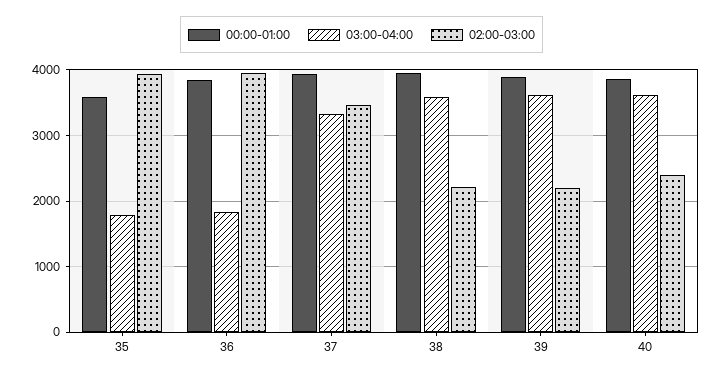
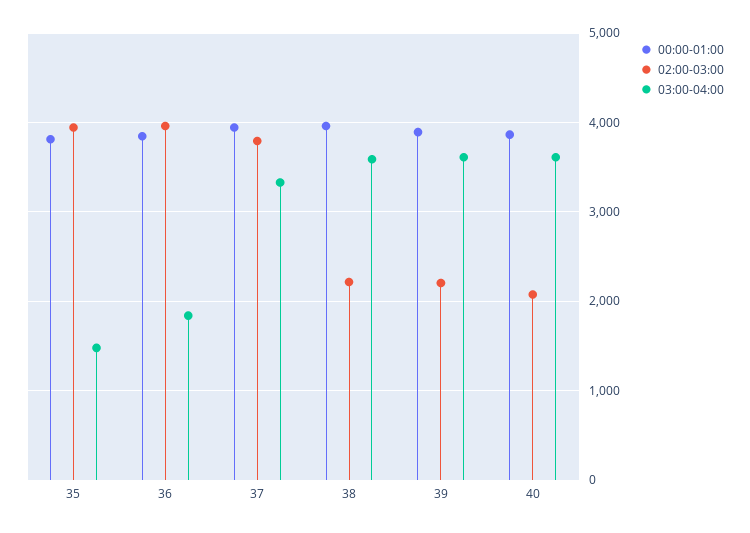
  {
    "00:00-01:00": {
-     "35": 3600,
+     "35": 3800,
      "36": 3800,
      "37": 3900,
      "38": 4000,
      "39": 3900,
      "40": 3900
    },
    "03:00-04:00": {
-     "35": 1800,
+     "35": 1500,
      "36": 1800,
      "37": 3300,
      "38": 3600,
      "39": 3600,
      "40": 3600
    },
    "02:00-03:00": {
      "35": 3900,
      "36": 4000,
-     "37": 3500,
+     "37": 3800,
      "38": 2200,
      "39": 2200,
-     "40": 2400
+     "40": 2100
    }
  }

